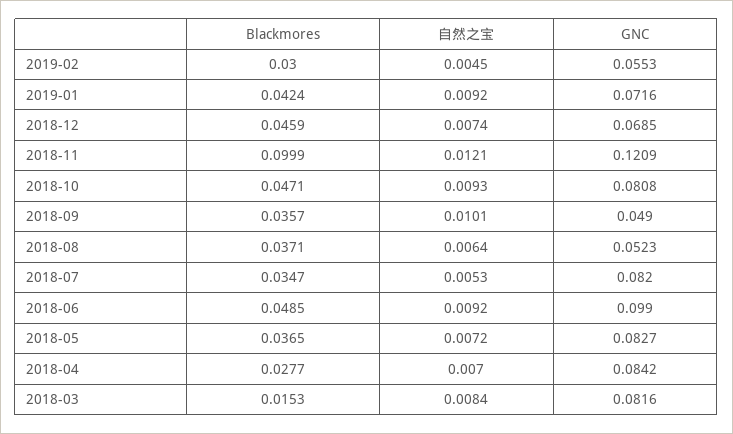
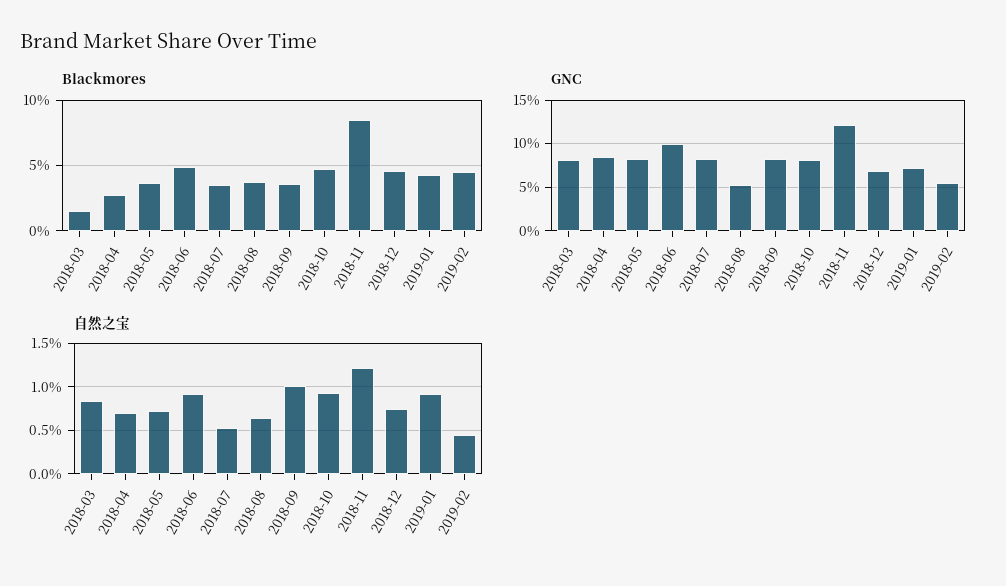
  {
    "Blackmores": {
-     "2019-02": 0.03,
+     "2019-02": 0.045,
      "2019-01": 0.0424,
      "2018-12": 0.0459,
-     "2018-11": 0.0999,
+     "2018-11": 0.085,
      "2018-10": 0.0471,
      "2018-09": 0.0357,
      "2018-08": 0.0371,
      "2018-07": 0.0347,
      "2018-06": 0.0485,
      "2018-05": 0.0365,
      "2018-04": 0.0277,
      "2018-03": 0.0153
    },
    "自然之宝": {
      "2019-02": 0.0045,
      "2019-01": 0.0092,
      "2018-12": 0.0074,
      "2018-11": 0.0121,
      "2018-10": 0.0093,
      "2018-09": 0.0101,
      "2018-08": 0.0064,
      "2018-07": 0.0053,
      "2018-06": 0.0092,
      "2018-05": 0.0072,
      "2018-04": 0.007,
      "2018-03": 0.0084
    },
    "GNC": {
      "2019-02": 0.0553,
      "2019-01": 0.0716,
      "2018-12": 0.0685,
      "2018-11": 0.1209,
      "2018-10": 0.0808,
-     "2018-09": 0.049,
+     "2018-09": 0.08,
      "2018-08": 0.0523,
      "2018-07": 0.082,
      "2018-06": 0.099,
      "2018-05": 0.0827,
      "2018-04": 0.0842,
      "2018-03": 0.0816
    }
  }

